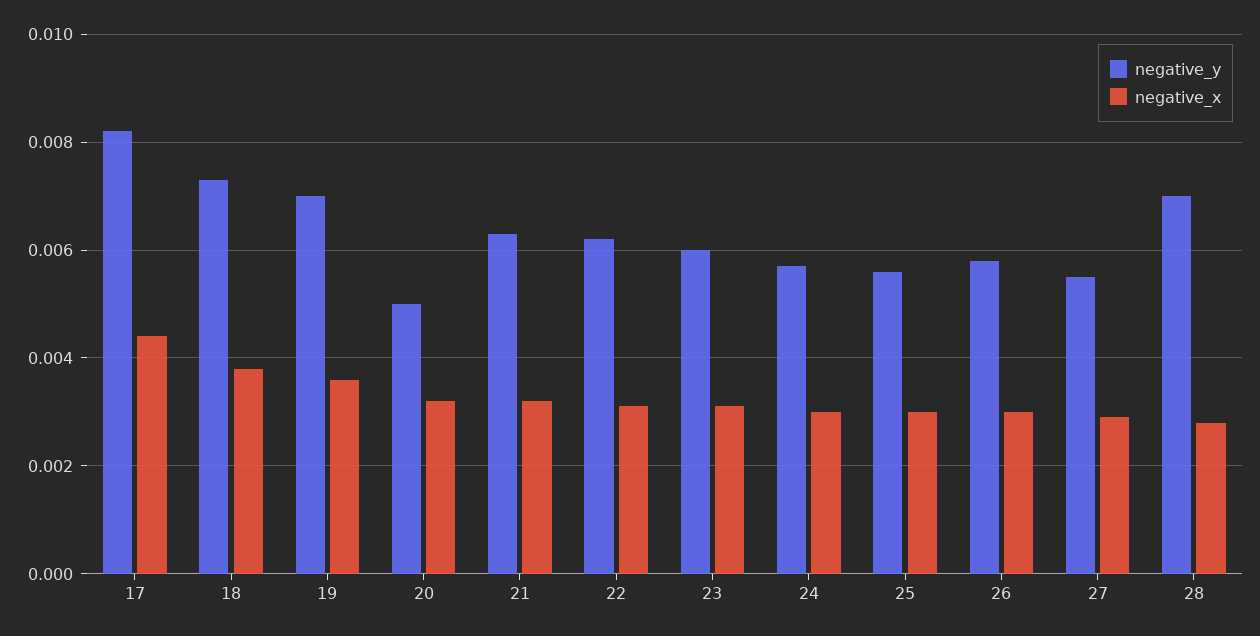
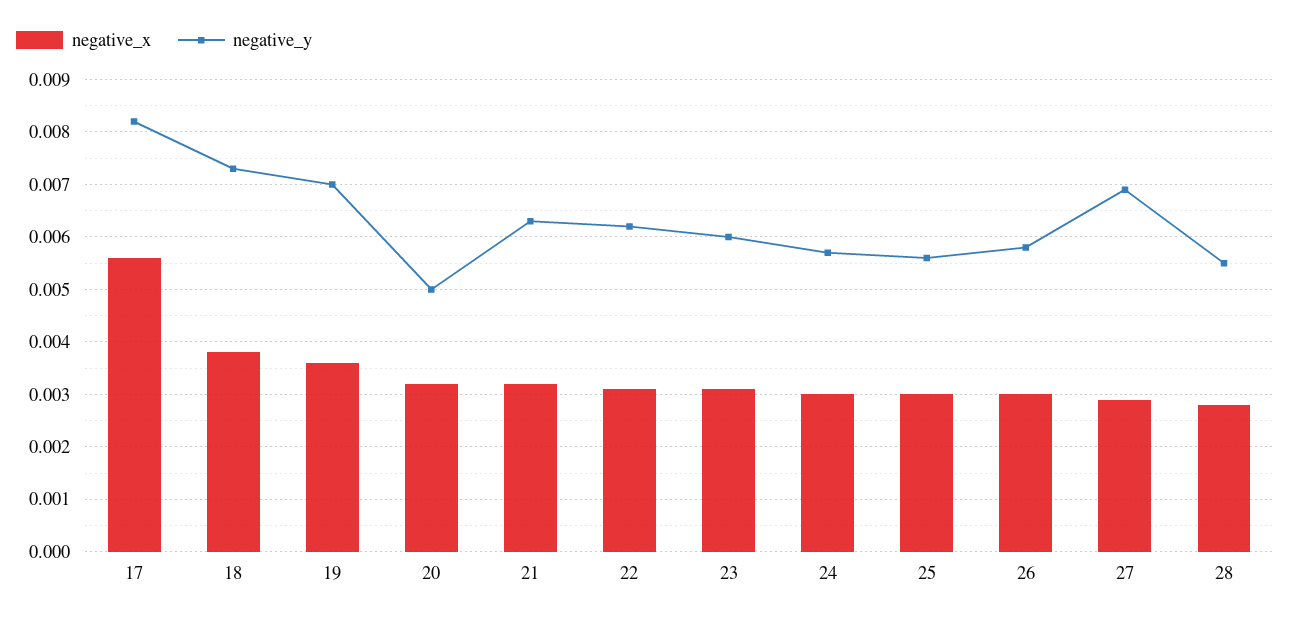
  {
    "negative_y": {
      "17": 0.008,
      "18": 0.0075,
      "19": 0.007,
      "20": 0.005,
      "21": 0.0065,
      "22": 0.006,
      "23": 0.006,
      "24": 0.0055,
      "25": 0.0055,
      "26": 0.006,
-     "27": 0.0055,
+     "27": 0.007,
-     "28": 0.007
+     "28": 0.0055
    },
    "negative_x": {
-     "17": 0.0045,
+     "17": 0.0055,
      "18": 0.004,
      "19": 0.0035,
      "20": 0.003,
      "21": 0.003,
      "22": 0.003,
      "23": 0.003,
      "24": 0.003,
      "25": 0.003,
      "26": 0.003,
      "27": 0.003,
      "28": 0.003
    }
  }

